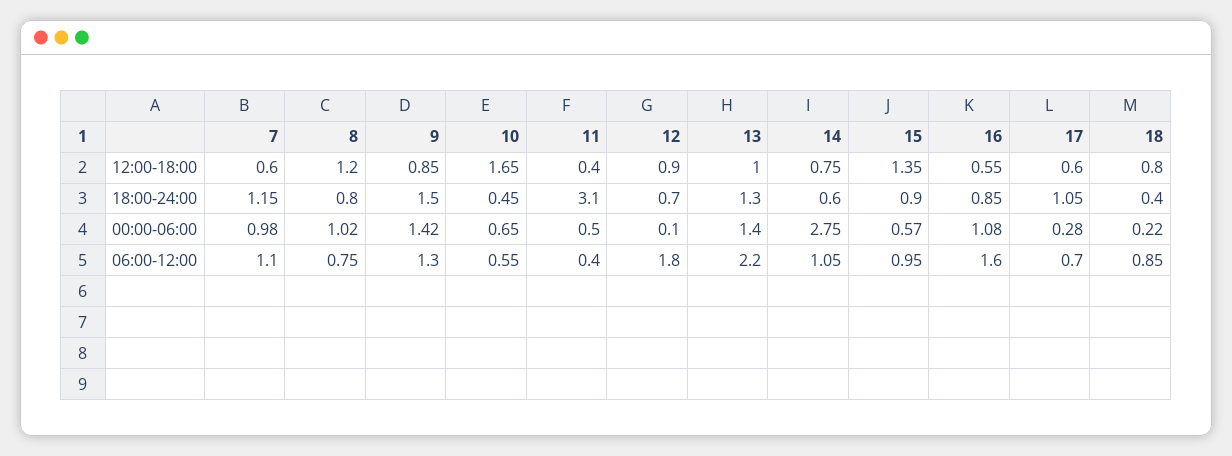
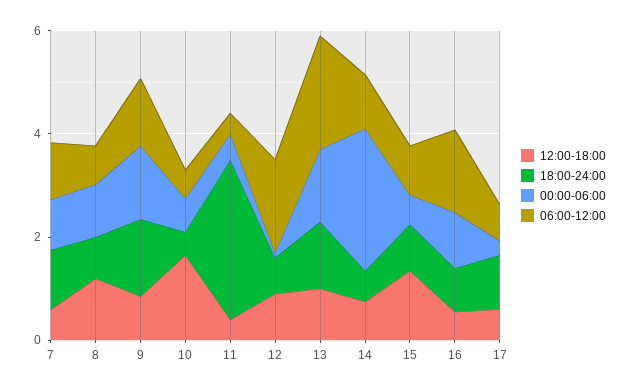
  {
    "12:00-18:00": {
      "7": 0.6,
      "8": 1.2,
      "9": 0.85,
      "10": 1.65,
      "11": 0.4,
      "12": 0.9,
      "13": 1,
      "14": 0.75,
      "15": 1.35,
      "16": 0.55,
-     "17": 0.6,
+     "17": 0.6
-     "18": 0.8
    },
    "18:00-24:00": {
      "7": 1.15,
      "8": 0.8,
      "9": 1.5,
      "10": 0.45,
      "11": 3.1,
      "12": 0.7,
      "13": 1.3,
      "14": 0.6,
      "15": 0.9,
      "16": 0.85,
-     "17": 1.05,
+     "17": 1.05
-     "18": 0.4
    },
    "00:00-06:00": {
      "7": 0.98,
      "8": 1.02,
      "9": 1.42,
      "10": 0.65,
      "11": 0.5,
      "12": 0.1,
      "13": 1.4,
      "14": 2.75,
      "15": 0.57,
      "16": 1.08,
-     "17": 0.28,
+     "17": 0.28
-     "18": 0.22
    },
    "06:00-12:00": {
      "7": 1.1,
      "8": 0.75,
      "9": 1.3,
      "10": 0.55,
      "11": 0.4,
      "12": 1.8,
      "13": 2.2,
      "14": 1.05,
      "15": 0.95,
      "16": 1.6,
-     "17": 0.7,
+     "17": 0.7
-     "18": 0.85
    }
  }

